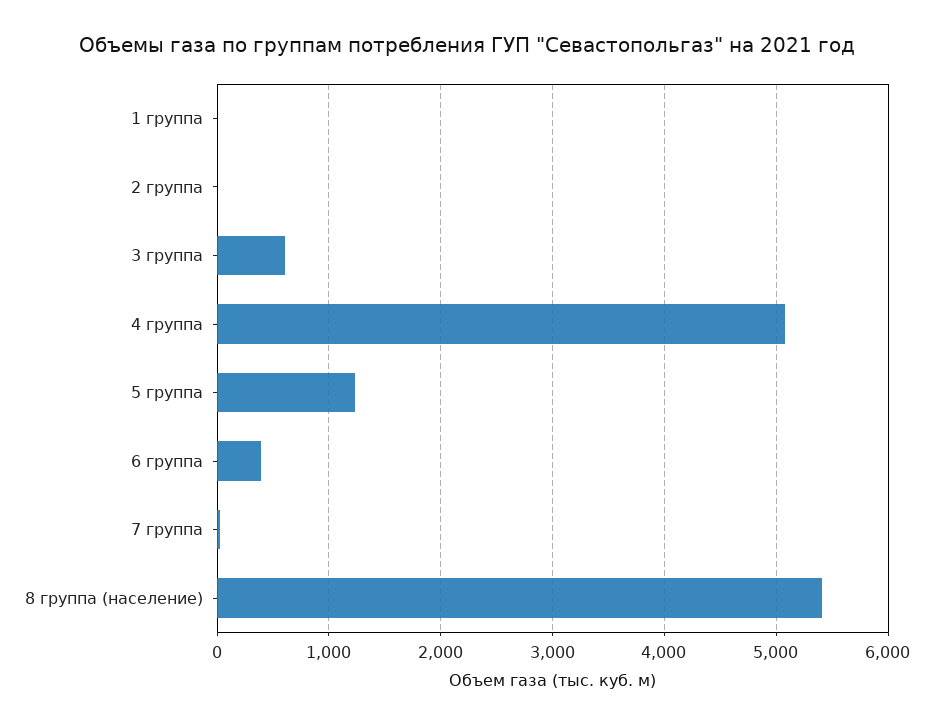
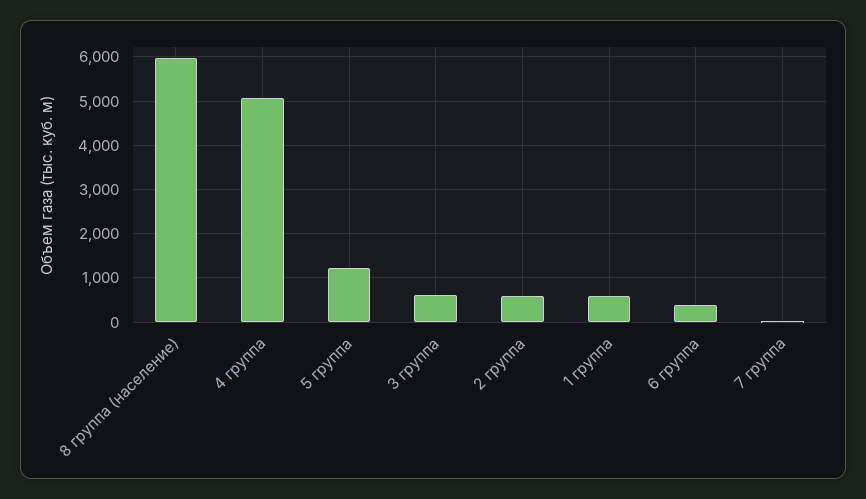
  {
-   "1 группа": 0,
+   "1 группа": 600,
-   "2 группа": 0,
+   "2 группа": 600,
    "3 группа": 600,
    "4 группа": 5100,
    "5 группа": 1200,
    "6 группа": 400,
    "7 группа": 0,
-   "8 группа (население)": 5400
+   "8 группа (население)": 6000
  }

